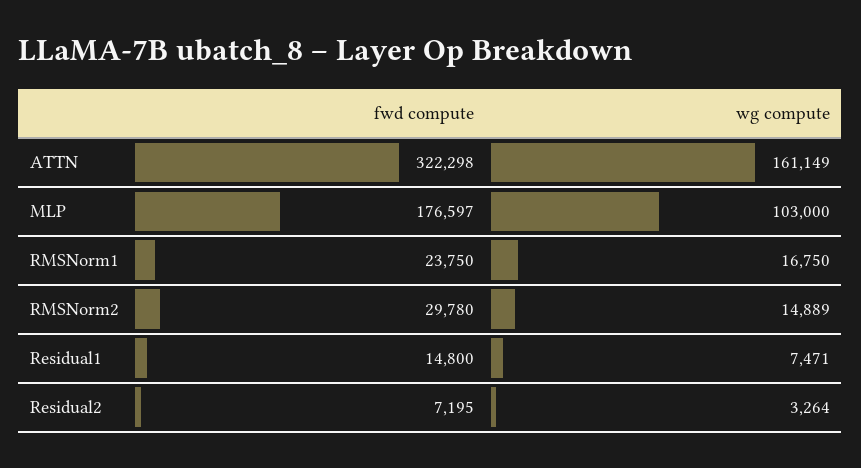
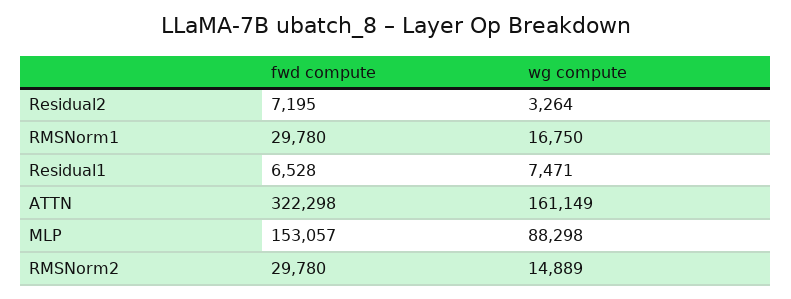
  {
    "fwd compute": {
      "ATTN": 322298,
-     "MLP": 176597,
+     "MLP": 153057,
-     "RMSNorm1": 23750,
+     "RMSNorm1": 29780,
      "RMSNorm2": 29780,
-     "Residual1": 14800,
+     "Residual1": 6528,
      "Residual2": 7195
    },
    "wg compute": {
      "ATTN": 161149,
-     "MLP": 103000,
+     "MLP": 88298,
      "RMSNorm1": 16750,
      "RMSNorm2": 14889,
      "Residual1": 7471,
      "Residual2": 3264
    }
  }

